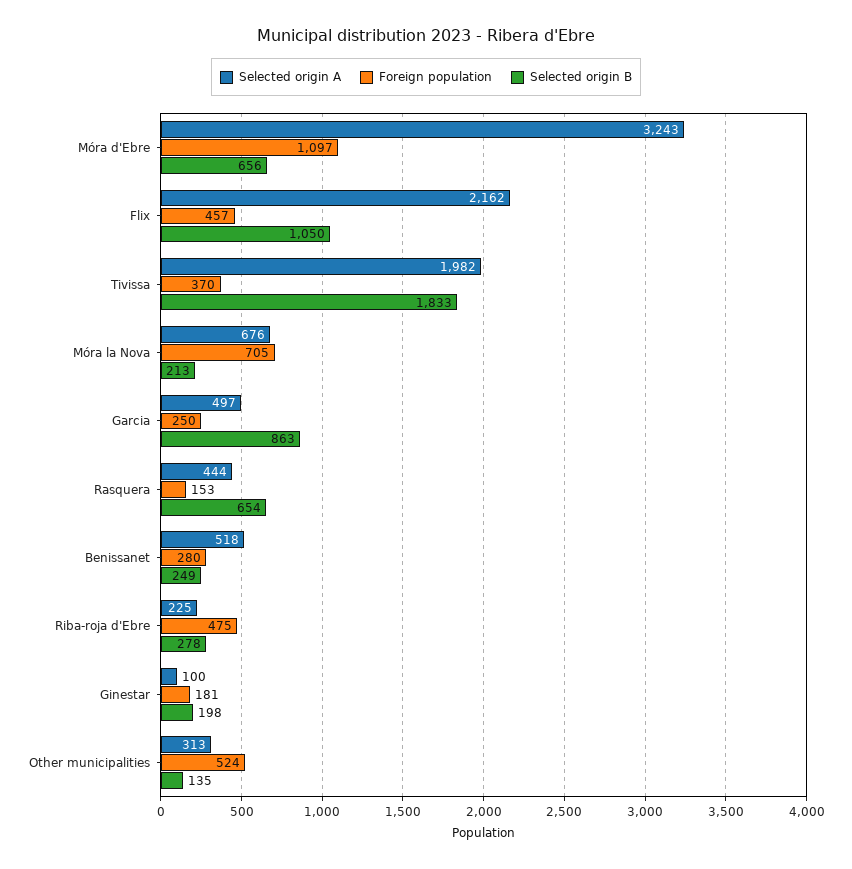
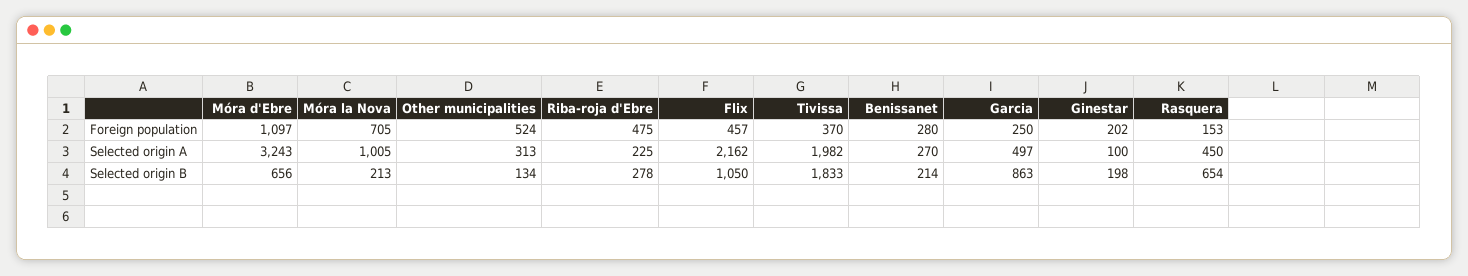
  {
    "Selected origin A": {
      "Móra d'Ebre": 3243,
      "Flix": 2162,
      "Tivissa": 1982,
-     "Móra la Nova": 676,
+     "Móra la Nova": 1005,
      "Garcia": 497,
-     "Rasquera": 444,
+     "Rasquera": 450,
-     "Benissanet": 518,
+     "Benissanet": 270,
      "Riba-roja d'Ebre": 225,
      "Ginestar": 100,
      "Other municipalities": 313
    },
    "Foreign population": {
      "Móra d'Ebre": 1097,
      "Flix": 457,
      "Tivissa": 370,
      "Móra la Nova": 705,
      "Garcia": 250,
      "Rasquera": 153,
      "Benissanet": 280,
      "Riba-roja d'Ebre": 475,
-     "Ginestar": 181,
+     "Ginestar": 202,
      "Other municipalities": 524
    },
    "Selected origin B": {
      "Móra d'Ebre": 656,
      "Flix": 1050,
      "Tivissa": 1833,
      "Móra la Nova": 213,
      "Garcia": 863,
      "Rasquera": 654,
-     "Benissanet": 249,
+     "Benissanet": 214,
      "Riba-roja d'Ebre": 278,
      "Ginestar": 198,
-     "Other municipalities": 135
+     "Other municipalities": 134
    }
  }

